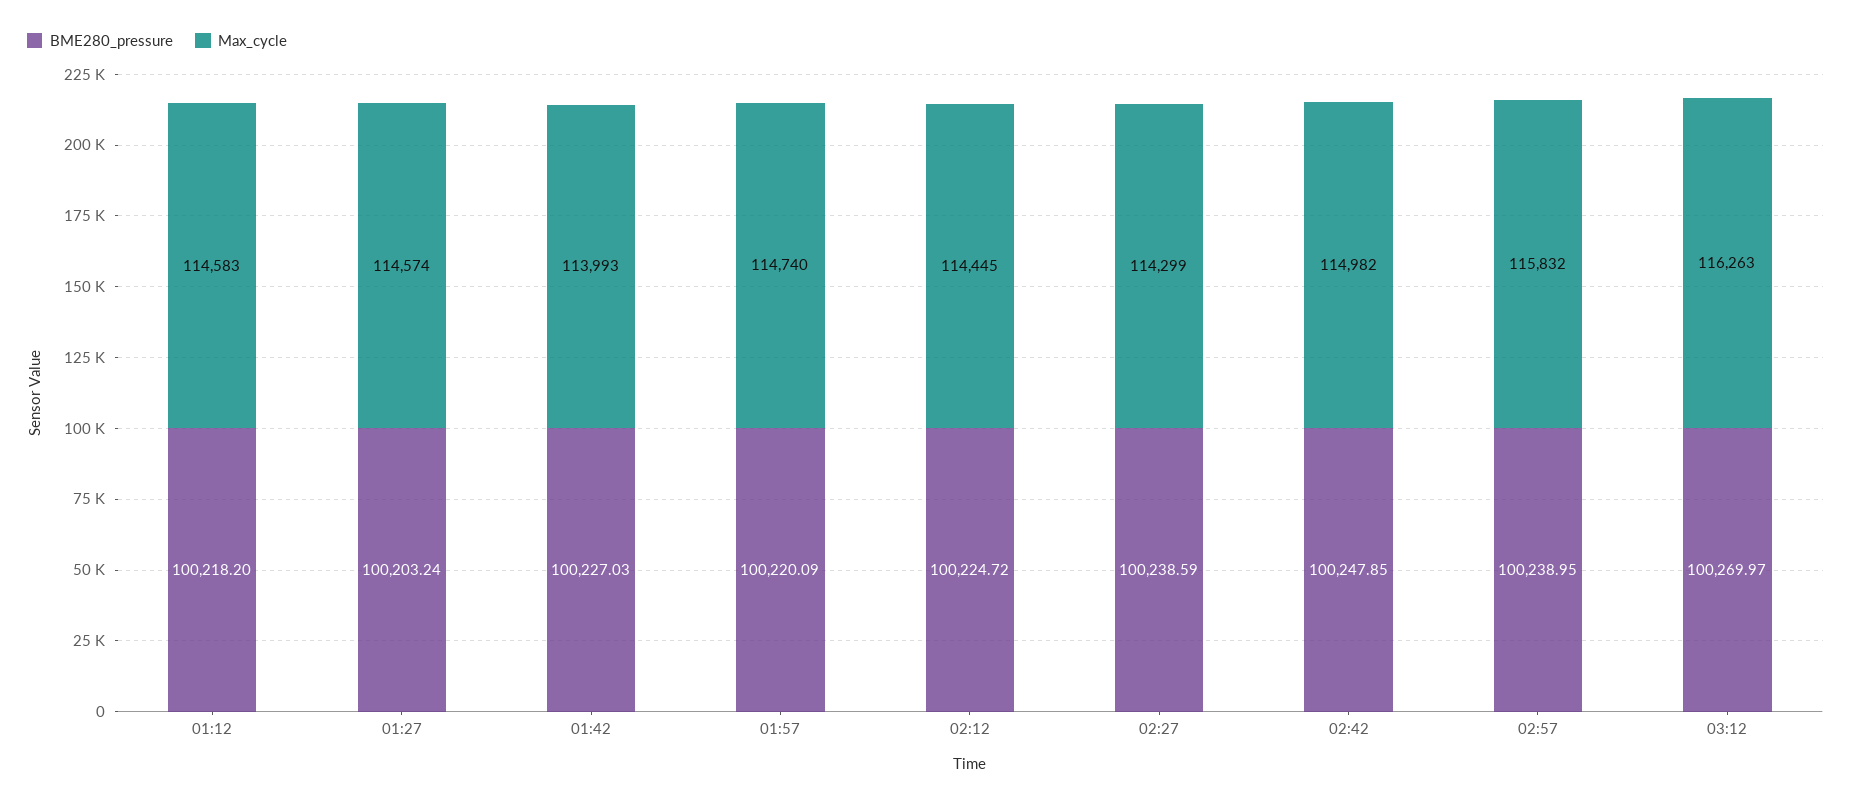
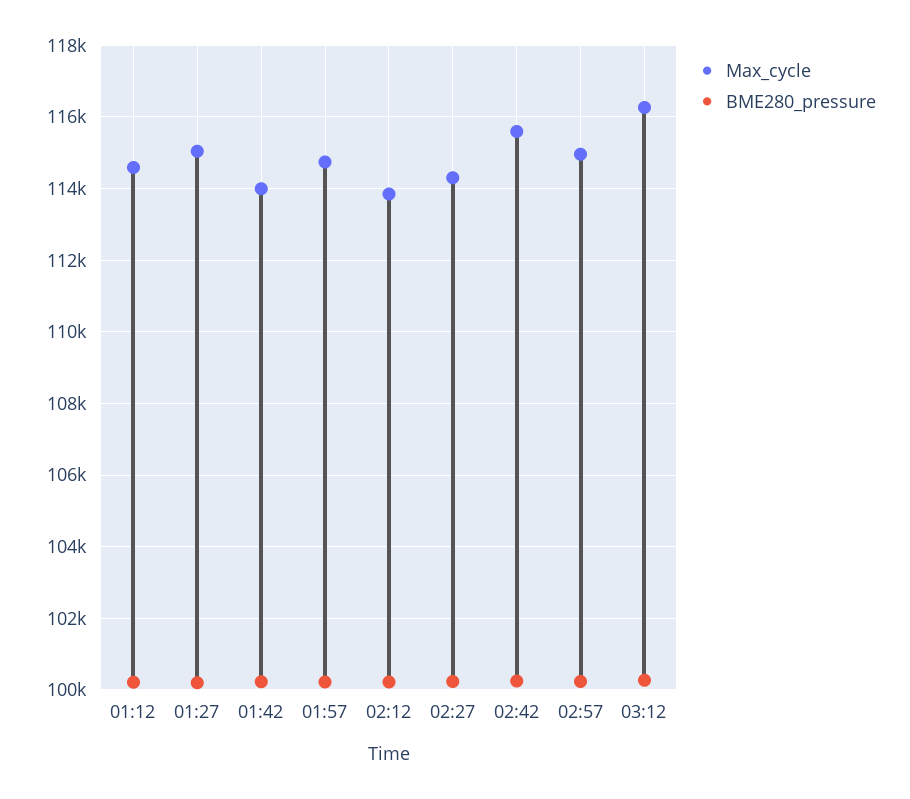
  {
    "BME280_pressure": {
      "01:12": 100218.2,
      "01:27": 100203.24,
      "01:42": 100227.03,
      "01:57": 100220.09,
      "02:12": 100224.72,
      "02:27": 100238.59,
      "02:42": 100247.85,
      "02:57": 100238.95,
      "03:12": 100269.97
    },
    "Max_cycle": {
      "01:12": 114583,
-     "01:27": 114574,
+     "01:27": 115000,
      "01:42": 113993,
      "01:57": 114740,
-     "02:12": 114445,
+     "02:12": 113800,
      "02:27": 114299,
-     "02:42": 114982,
+     "02:42": 115600,
-     "02:57": 115832,
+     "02:57": 115000,
      "03:12": 116263
    }
  }

